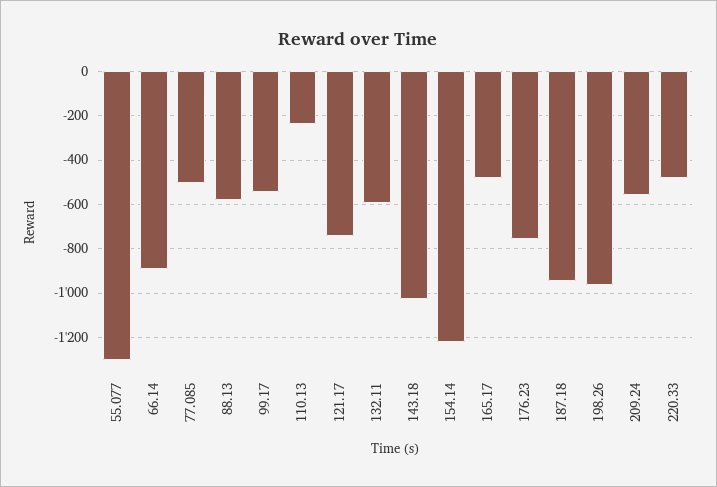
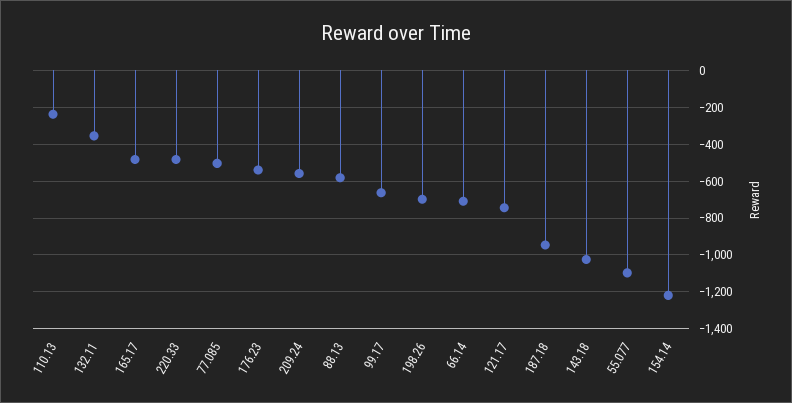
  {
-   "55.077": -1300,
+   "55.077": -1100,
-   "66.14": -900,
+   "66.14": -700,
    "77.085": -500,
    "88.13": -600,
-   "99.17": -550,
+   "99.17": -650,
    "110.13": -250,
    "121.17": -750,
-   "132.11": -600,
+   "132.11": -350,
    "143.18": -1050,
    "154.14": -1200,
    "165.17": -500,
-   "176.23": -750,
+   "176.23": -550,
    "187.18": -950,
-   "198.26": -950,
+   "198.26": -700,
    "209.24": -550,
    "220.33": -500
  }

